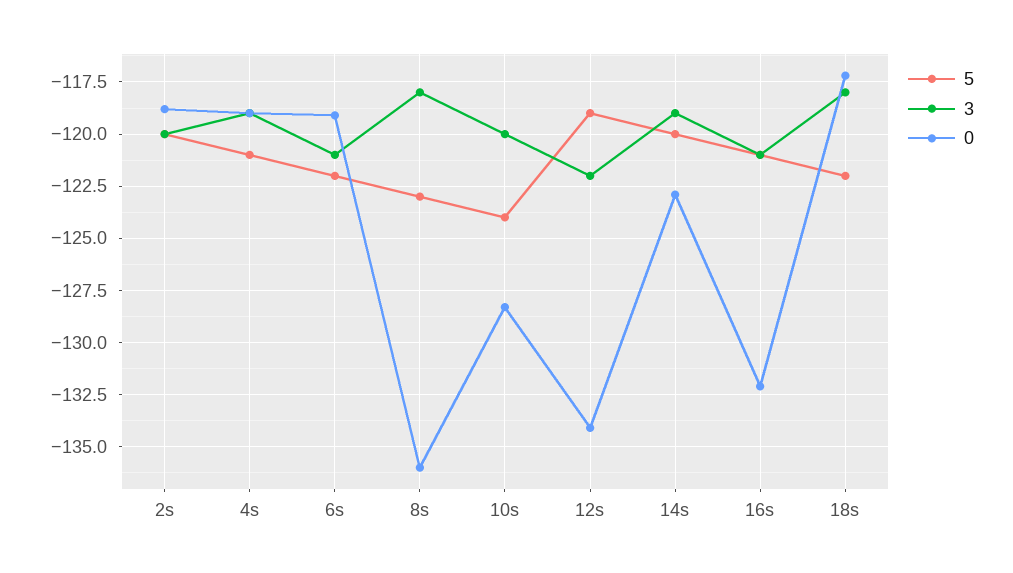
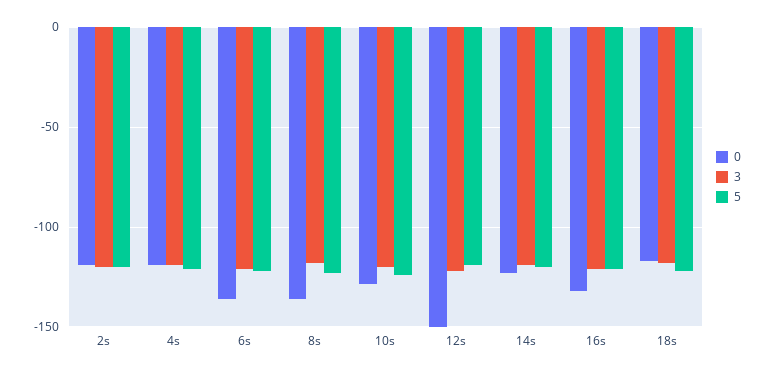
  {
    "5": {
      "2s": -120,
      "4s": -121,
      "6s": -122,
      "8s": -123,
      "10s": -124,
      "12s": -119,
      "14s": -120,
      "16s": -121,
      "18s": -122
    },
    "3": {
      "2s": -120,
      "4s": -119,
      "6s": -121,
      "8s": -118,
      "10s": -120,
      "12s": -122,
      "14s": -119,
      "16s": -121,
      "18s": -118
    },
    "0": {
      "2s": -119,
      "4s": -119,
-     "6s": -119,
+     "6s": -135,
      "8s": -136,
      "10s": -128.5,
-     "12s": -134,
+     "12s": -150,
      "14s": -123,
      "16s": -132,
      "18s": -117
    }
  }

